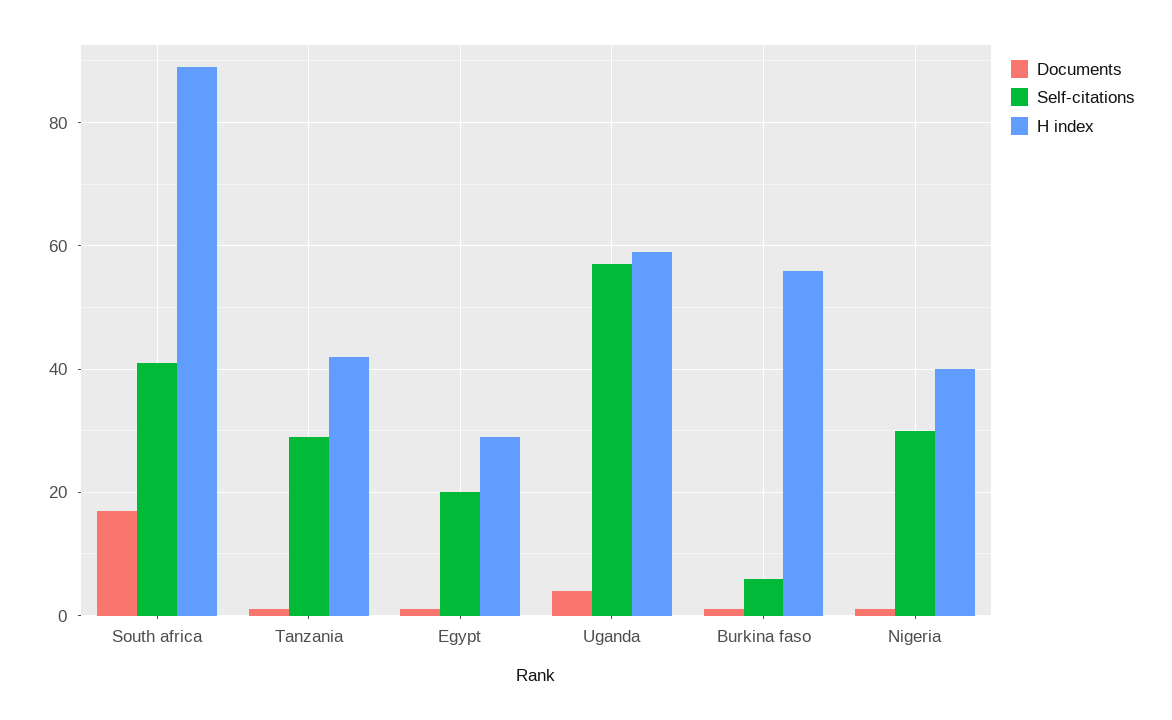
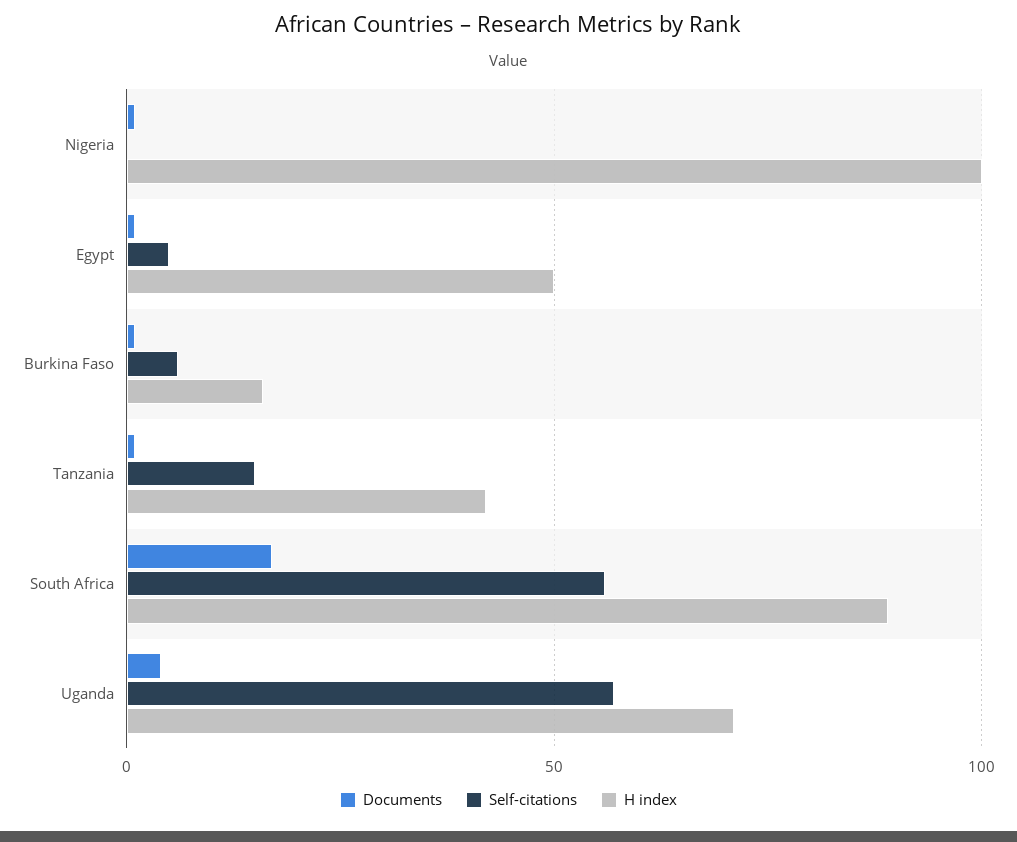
  {
    "Documents": {
      "South africa": 15,
      "Tanzania": 0,
      "Egypt": 0,
      "Uganda": 5,
      "Burkina faso": 0,
      "Nigeria": 0
    },
    "Self-citations": {
-     "South africa": 40,
+     "South africa": 55,
-     "Tanzania": 30,
+     "Tanzania": 15,
-     "Egypt": 20,
+     "Egypt": 5,
      "Uganda": 55,
      "Burkina faso": 5,
-     "Nigeria": 30
+     "Nigeria": 0
    },
    "H index": {
      "South africa": 90,
      "Tanzania": 40,
-     "Egypt": 30,
+     "Egypt": 50,
-     "Uganda": 60,
+     "Uganda": 70,
-     "Burkina faso": 55,
+     "Burkina faso": 15,
-     "Nigeria": 40
+     "Nigeria": 100
    }
  }

